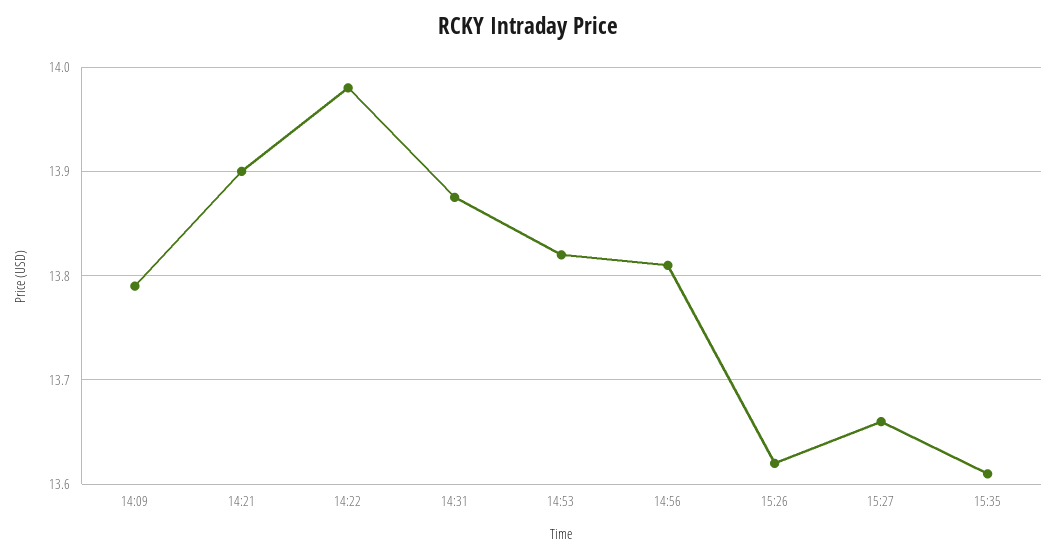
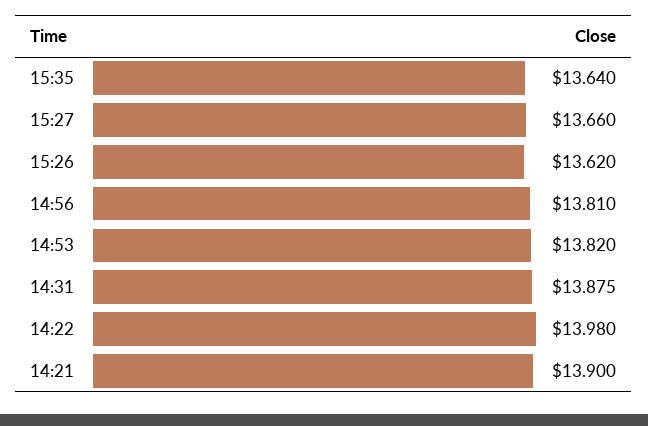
  {
-   "14:09": 13.79,
    "14:21": 13.9,
    "14:22": 13.98,
    "14:31": 13.875,
    "14:53": 13.82,
    "14:56": 13.81,
    "15:26": 13.62,
    "15:27": 13.66,
-   "15:35": 13.61
+   "15:35": 13.64
  }

